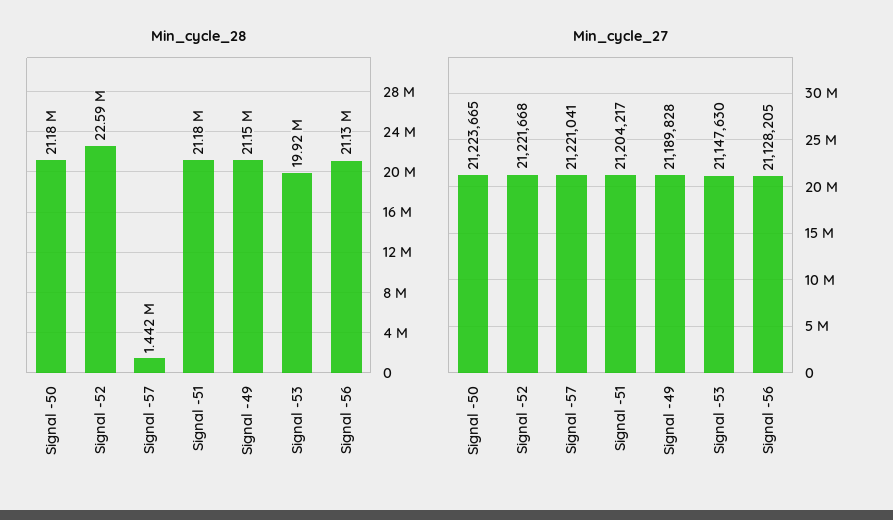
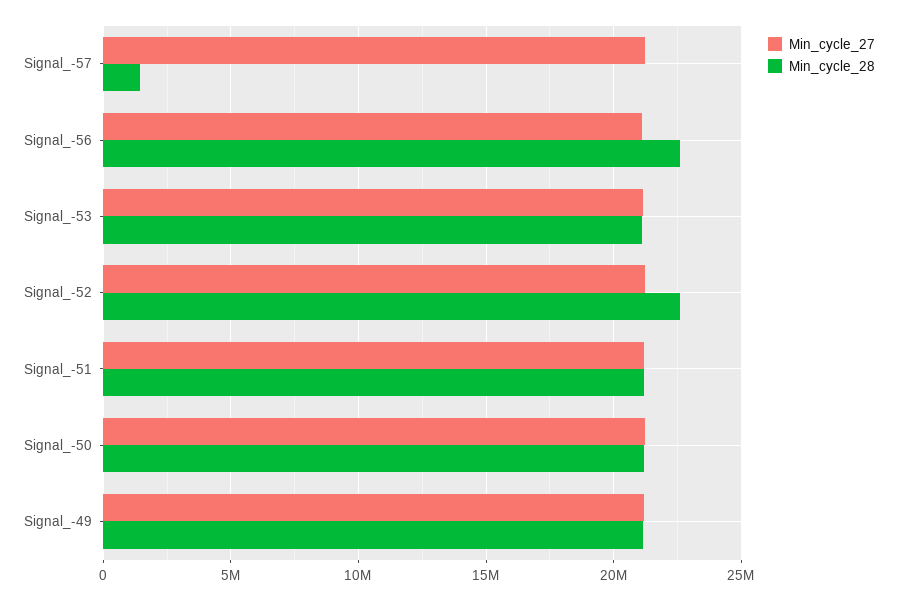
  {
    "Min_cycle_28": {
      "Signal -50": 21180000,
      "Signal -52": 22590000,
      "Signal -57": 1442000,
      "Signal -51": 21180000,
      "Signal -49": 21150000,
-     "Signal -53": 19920000,
+     "Signal -53": 21000000,
-     "Signal -56": 21130000
+     "Signal -56": 22500000
    },
    "Min_cycle_27": {
      "Signal -50": 21223665,
      "Signal -52": 21221668,
      "Signal -57": 21221041,
      "Signal -51": 21204217,
      "Signal -49": 21189828,
      "Signal -53": 21147630,
      "Signal -56": 21128205
    }
  }

